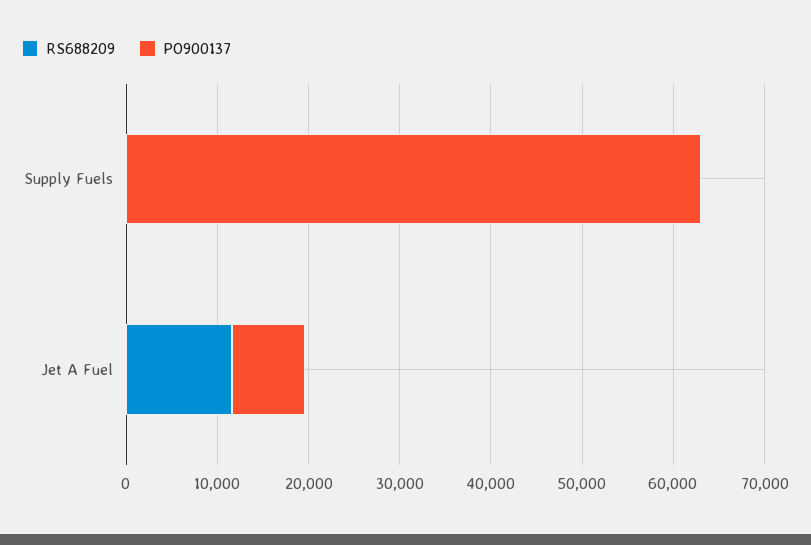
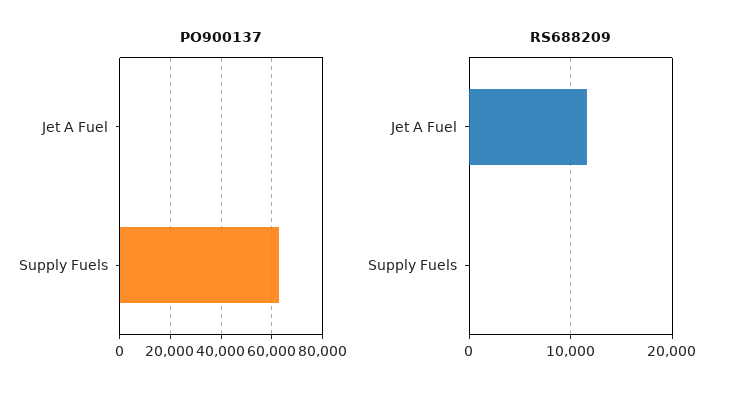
  {
    "RS688209": {
      "Supply Fuels": 0,
      "Jet A Fuel": 12000
    },
    "PO900137": {
      "Supply Fuels": 64000,
-     "Jet A Fuel": 8000
+     "Jet A Fuel": 0
    }
  }

